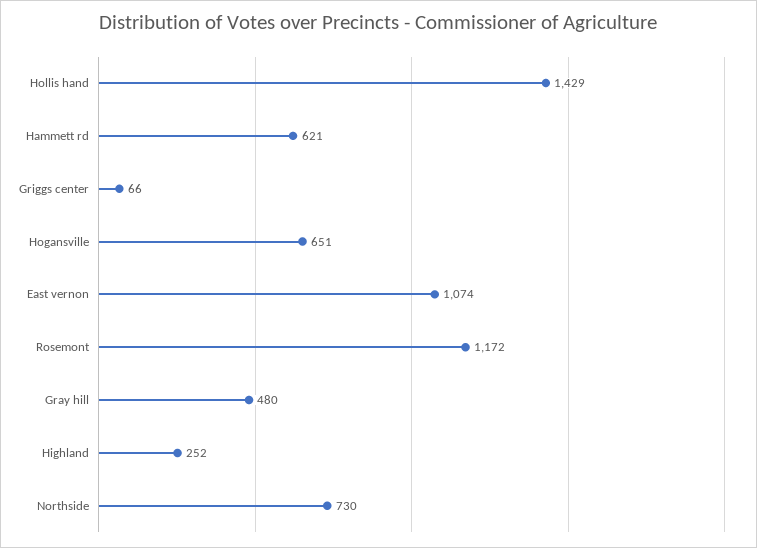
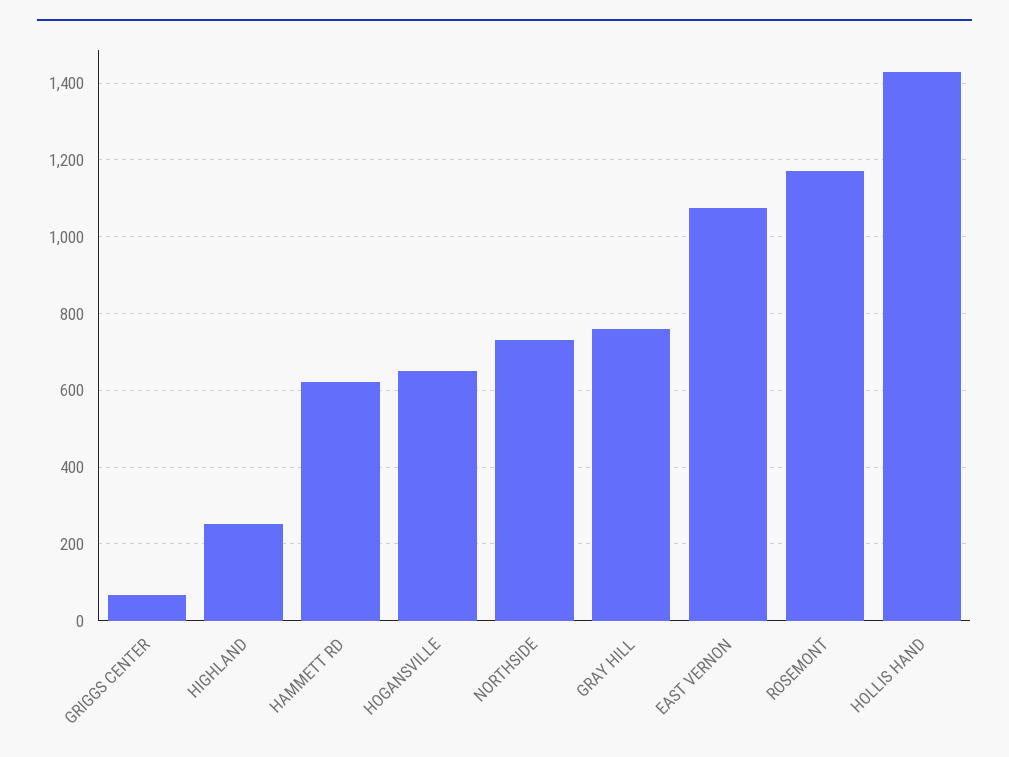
  {
    "Hollis hand": 1429,
    "Hammett rd": 621,
    "Griggs center": 66,
    "Hogansville": 651,
    "East vernon": 1074,
    "Rosemont": 1172,
-   "Gray hill": 480,
+   "Gray hill": 760,
    "Highland": 252,
    "Northside": 730
  }

